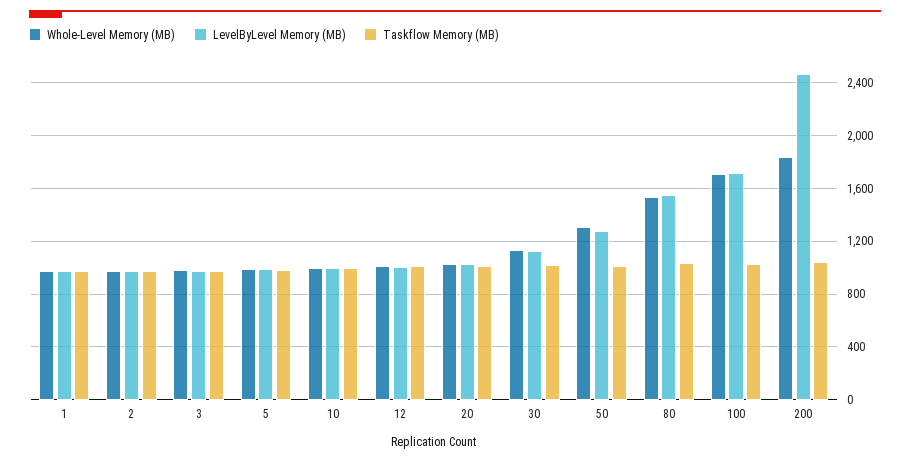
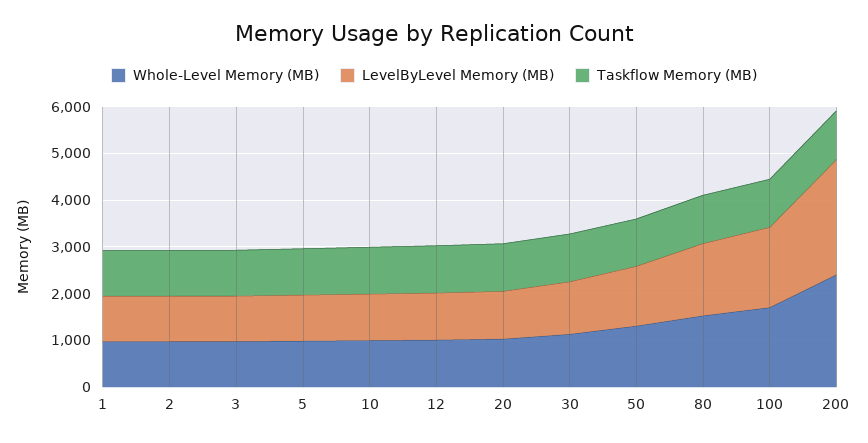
  {
    "Whole-Level Memory (MB)": {
      "1": 950,
      "2": 1000,
      "3": 1000,
      "5": 1000,
      "10": 1000,
      "12": 1000,
      "20": 1050,
      "30": 1150,
      "50": 1300,
      "80": 1550,
      "100": 1700,
-     "200": 1850
+     "200": 2400
    },
    "LevelByLevel Memory (MB)": {
      "1": 950,
      "2": 1000,
      "3": 1000,
      "5": 1000,
      "10": 1000,
      "12": 1000,
      "20": 1050,
      "30": 1150,
      "50": 1300,
      "80": 1550,
      "100": 1700,
      "200": 2450
    },
    "Taskflow Memory (MB)": {
      "1": 1000,
      "2": 1000,
      "3": 1000,
      "5": 1000,
      "10": 1000,
      "12": 1000,
      "20": 1000,
      "30": 1000,
      "50": 1000,
      "80": 1050,
      "100": 1050,
      "200": 1050
    }
  }

